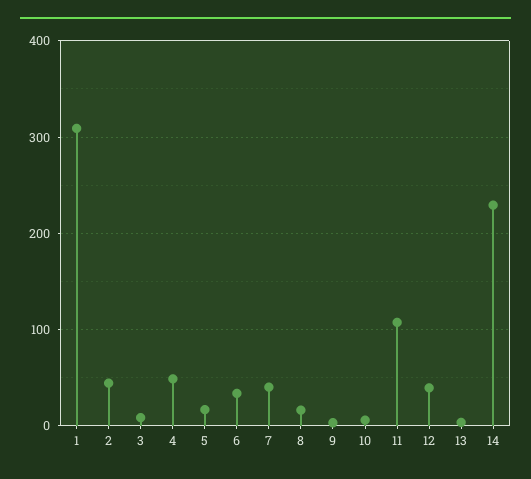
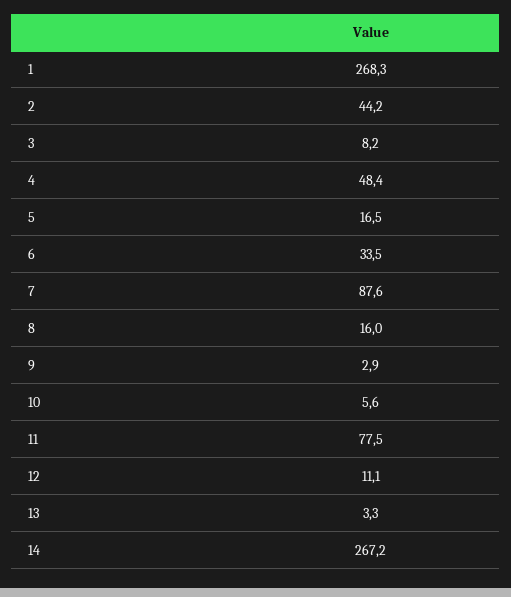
  {
-   "1": 310,
+   "1": 268.3,
    "2": 44.2,
    "3": 8.2,
    "4": 48.4,
    "5": 16.5,
    "6": 33.5,
-   "7": 40,
+   "7": 87.6,
    "8": 16,
    "9": 2.9,
    "10": 5.6,
-   "11": 110,
+   "11": 77.5,
-   "12": 40,
+   "12": 11.1,
    "13": 3.3,
-   "14": 230
+   "14": 267.2
  }

